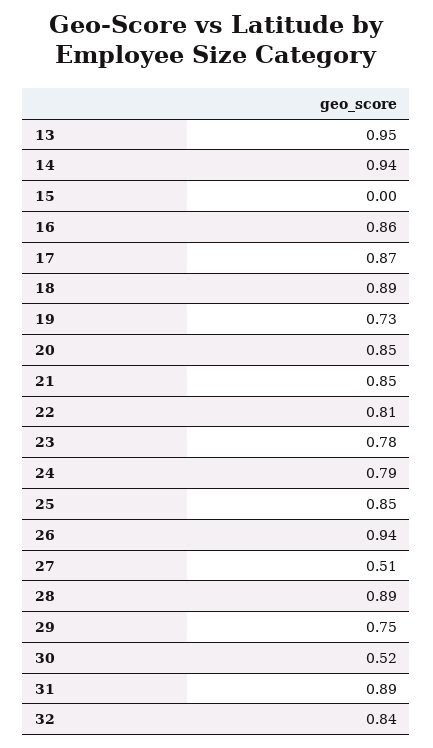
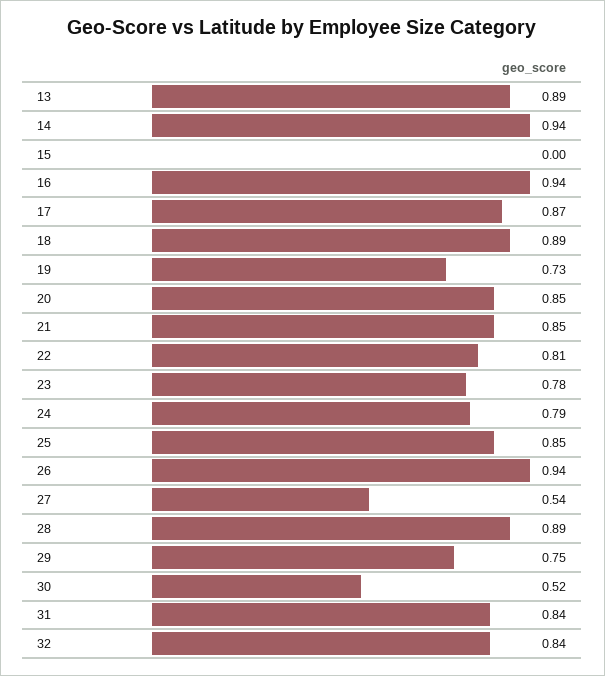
  {
-   "13": 0.95,
+   "13": 0.89,
    "14": 0.94,
    "15": 0,
-   "16": 0.86,
+   "16": 0.94,
    "17": 0.87,
    "18": 0.89,
    "19": 0.73,
    "20": 0.85,
    "21": 0.85,
    "22": 0.81,
    "23": 0.78,
    "24": 0.79,
    "25": 0.85,
    "26": 0.94,
-   "27": 0.51,
+   "27": 0.54,
    "28": 0.89,
    "29": 0.75,
    "30": 0.52,
-   "31": 0.89,
+   "31": 0.84,
    "32": 0.84
  }

